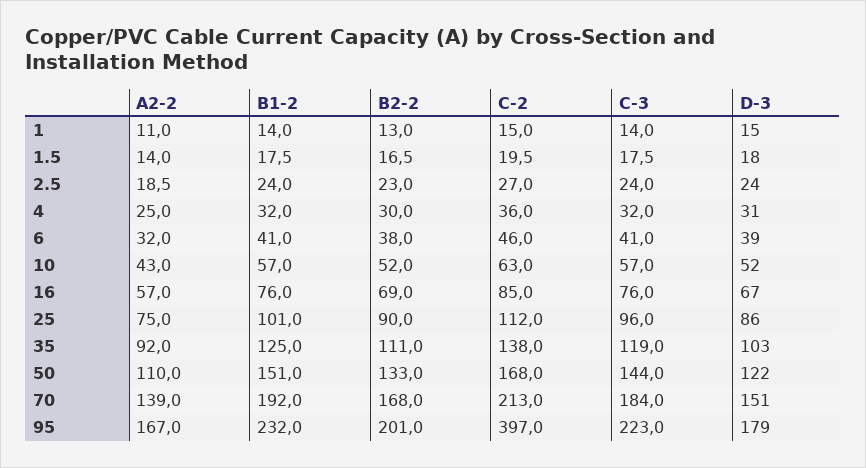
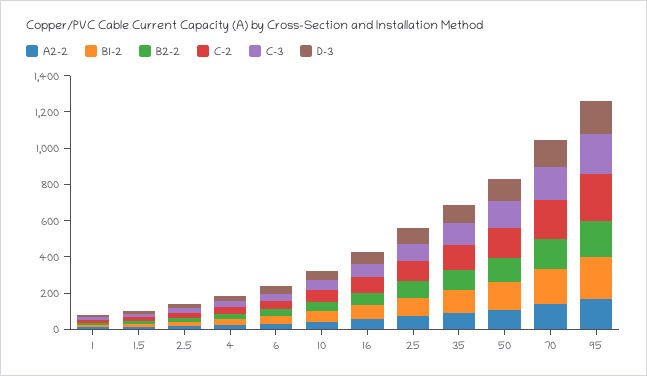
  {
    "A2-2": {
      "1": 11,
      "1.5": 14,
      "2.5": 18.5,
      "4": 25,
      "6": 32,
      "10": 43,
      "16": 57,
      "25": 75,
      "35": 92,
      "50": 110,
      "70": 139,
      "95": 167
    },
    "B1-2": {
      "1": 14,
      "1.5": 17.5,
      "2.5": 24,
      "4": 32,
      "6": 41,
      "10": 57,
      "16": 76,
      "25": 101,
      "35": 125,
      "50": 151,
      "70": 192,
      "95": 232
    },
    "B2-2": {
      "1": 13,
      "1.5": 16.5,
      "2.5": 23,
      "4": 30,
      "6": 38,
      "10": 52,
      "16": 69,
      "25": 90,
      "35": 111,
      "50": 133,
      "70": 168,
      "95": 201
    },
    "C-2": {
      "1": 15,
      "1.5": 19.5,
      "2.5": 27,
      "4": 36,
      "6": 46,
      "10": 63,
      "16": 85,
      "25": 112,
      "35": 138,
      "50": 168,
      "70": 213,
-     "95": 397
+     "95": 250
    },
    "C-3": {
      "1": 14,
      "1.5": 17.5,
      "2.5": 24,
      "4": 32,
      "6": 41,
      "10": 57,
      "16": 76,
      "25": 96,
      "35": 119,
      "50": 144,
      "70": 184,
      "95": 223
    },
    "D-3": {
      "1": 15,
      "1.5": 18,
      "2.5": 24,
      "4": 31,
      "6": 39,
      "10": 52,
      "16": 67,
      "25": 86,
      "35": 103,
      "50": 122,
      "70": 151,
      "95": 179
    }
  }

